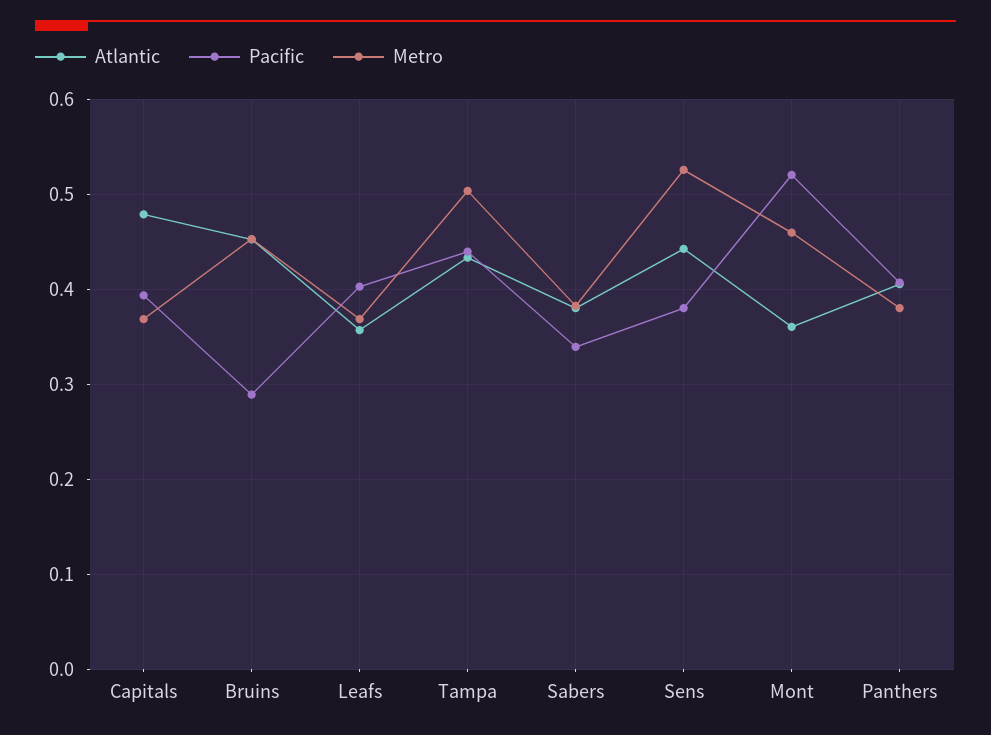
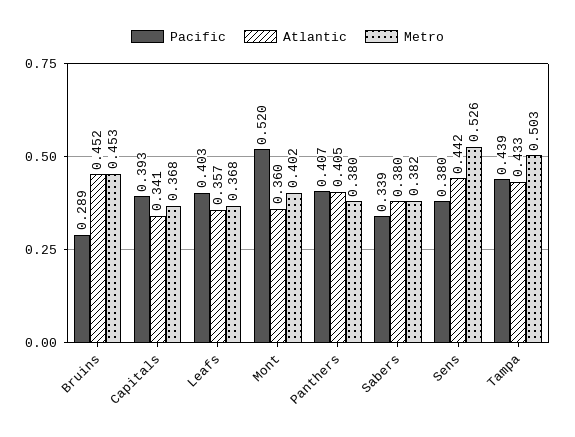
  {
    "Atlantic": {
-     "Capitals": 0.48,
+     "Capitals": 0.341,
      "Bruins": 0.452,
      "Leafs": 0.357,
      "Tampa": 0.433,
      "Sabers": 0.38,
      "Sens": 0.442,
      "Mont": 0.36,
      "Panthers": 0.405
    },
    "Pacific": {
      "Capitals": 0.393,
      "Bruins": 0.289,
      "Leafs": 0.403,
      "Tampa": 0.439,
      "Sabers": 0.339,
      "Sens": 0.38,
      "Mont": 0.52,
      "Panthers": 0.407
    },
    "Metro": {
      "Capitals": 0.368,
      "Bruins": 0.453,
      "Leafs": 0.368,
      "Tampa": 0.503,
      "Sabers": 0.382,
      "Sens": 0.526,
-     "Mont": 0.46,
+     "Mont": 0.402,
      "Panthers": 0.38
    }
  }

